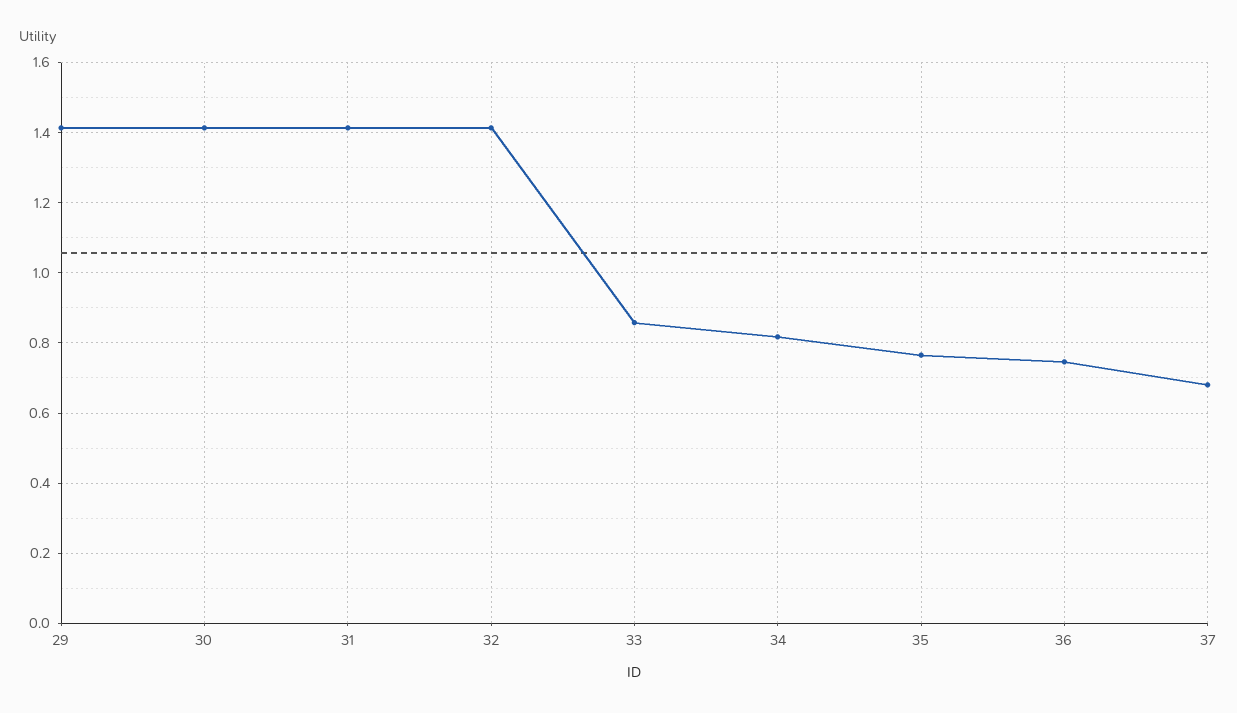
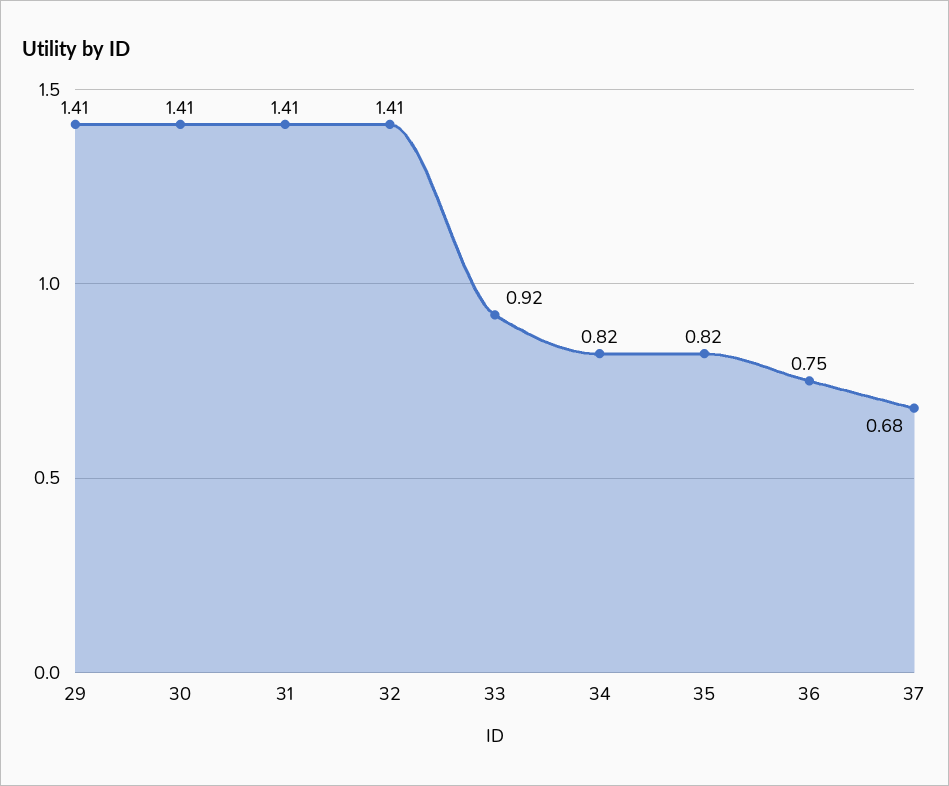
  {
    "29": 1.41,
    "30": 1.41,
    "31": 1.41,
    "32": 1.41,
-   "33": 0.86,
+   "33": 0.92,
    "34": 0.82,
-   "35": 0.76,
+   "35": 0.82,
    "36": 0.75,
    "37": 0.68
  }

